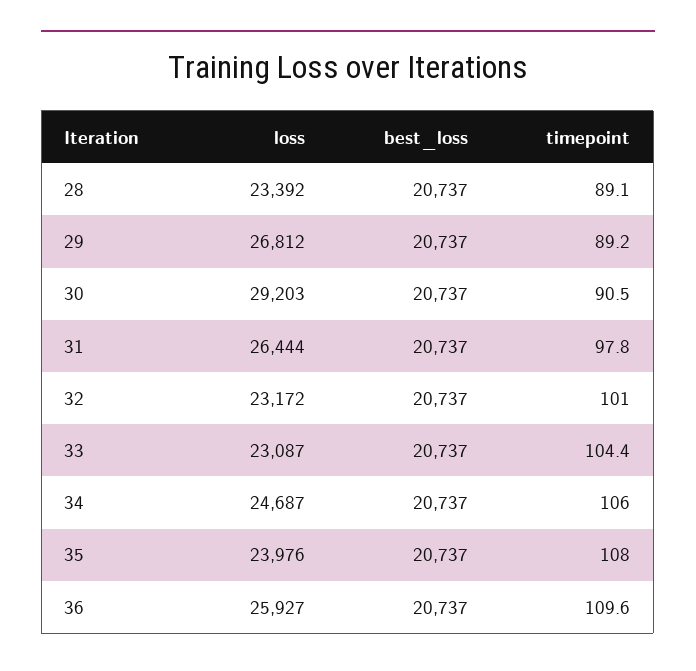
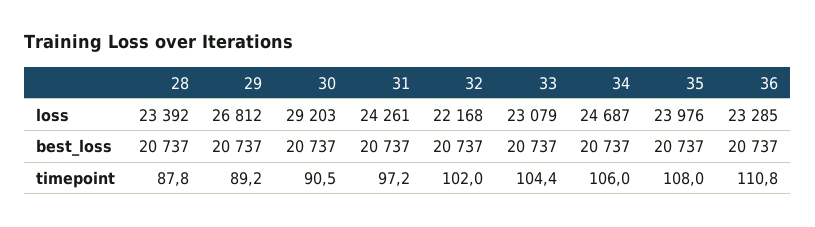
  {
    "loss": {
      "28": 23392,
      "29": 26812,
      "30": 29203,
-     "31": 26444,
+     "31": 24261,
-     "32": 23172,
+     "32": 22168,
-     "33": 23087,
+     "33": 23079,
      "34": 24687,
      "35": 23976,
-     "36": 25927
+     "36": 23285
    },
    "best_loss": {
      "28": 20737,
      "29": 20737,
      "30": 20737,
      "31": 20737,
      "32": 20737,
      "33": 20737,
      "34": 20737,
      "35": 20737,
      "36": 20737
    },
    "timepoint": {
-     "28": 89.1,
+     "28": 87.8,
      "29": 89.2,
      "30": 90.5,
-     "31": 97.8,
+     "31": 97.2,
-     "32": 101,
+     "32": 102,
      "33": 104.4,
      "34": 106,
      "35": 108,
-     "36": 109.6
+     "36": 110.8
    }
  }

